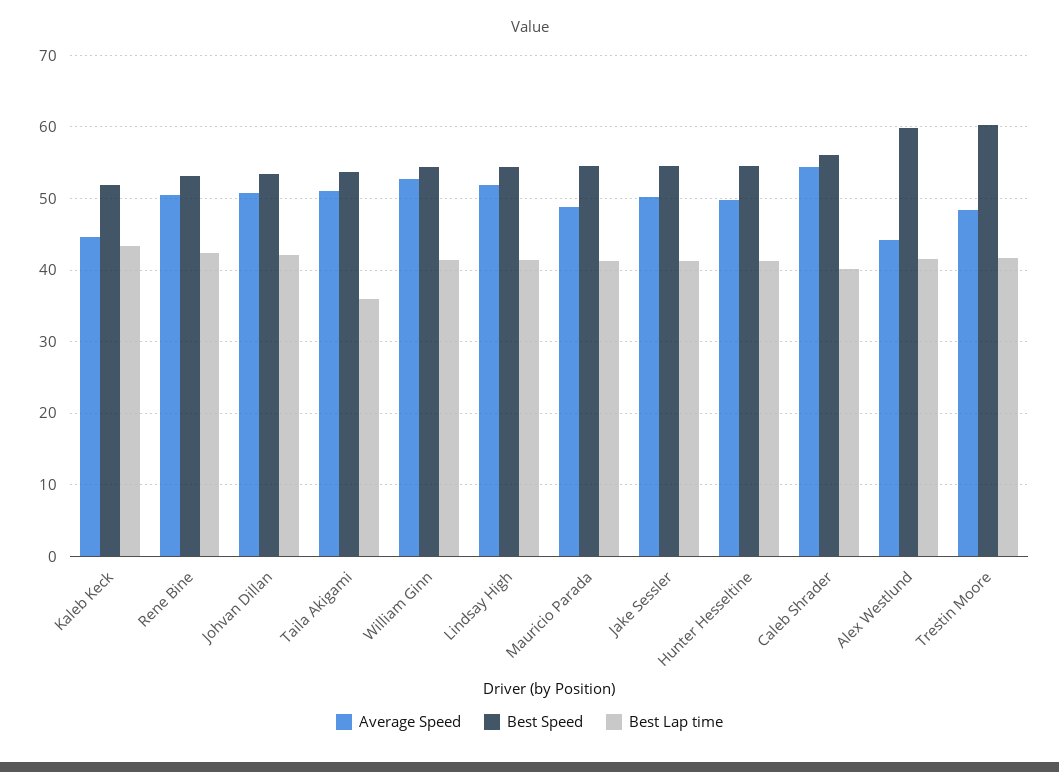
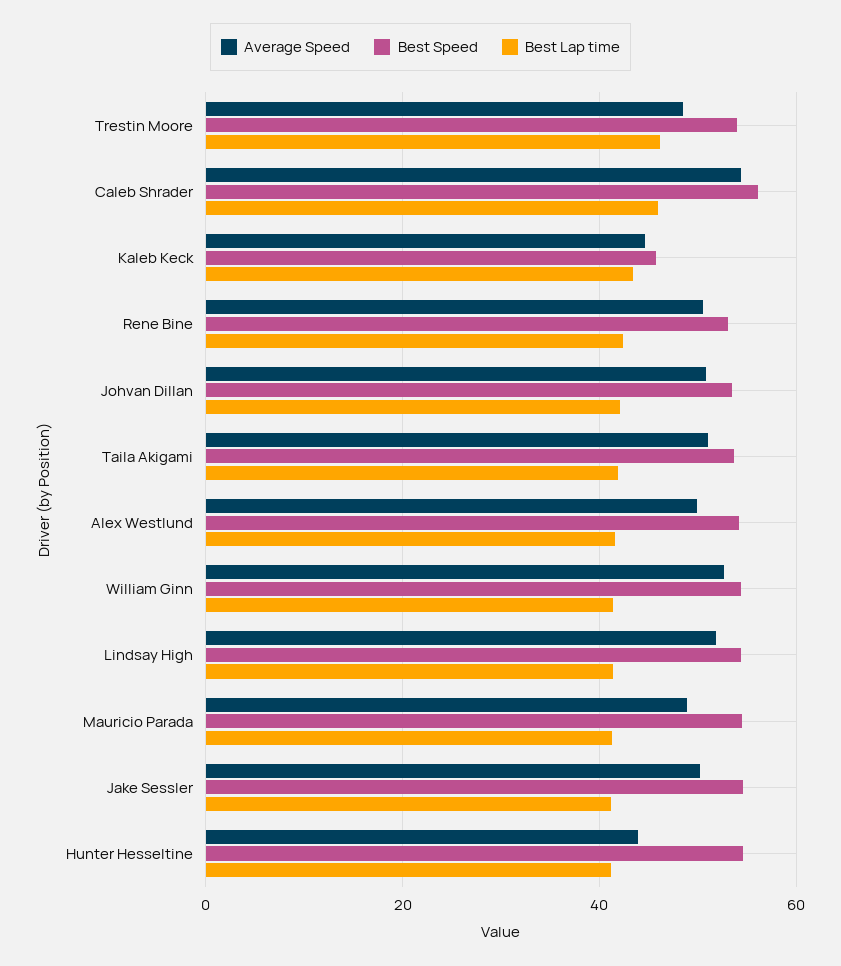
  {
    "Average Speed": {
      "Kaleb Keck": 45,
      "Rene Bine": 51,
      "Johvan Dillan": 51,
      "Taila Akigami": 51,
      "William Ginn": 53,
      "Lindsay High": 52,
      "Mauricio Parada": 49,
      "Jake Sessler": 50,
-     "Hunter Hesseltine": 50,
+     "Hunter Hesseltine": 44,
      "Caleb Shrader": 54,
-     "Alex Westlund": 44,
+     "Alex Westlund": 50,
      "Trestin Moore": 48
    },
    "Best Speed": {
-     "Kaleb Keck": 52,
+     "Kaleb Keck": 46,
      "Rene Bine": 53,
      "Johvan Dillan": 53,
      "Taila Akigami": 54,
      "William Ginn": 54,
      "Lindsay High": 54,
      "Mauricio Parada": 55,
      "Jake Sessler": 55,
      "Hunter Hesseltine": 55,
      "Caleb Shrader": 56,
-     "Alex Westlund": 60,
+     "Alex Westlund": 54,
-     "Trestin Moore": 60
+     "Trestin Moore": 54
    },
    "Best Lap time": {
      "Kaleb Keck": 43,
      "Rene Bine": 42,
      "Johvan Dillan": 42,
-     "Taila Akigami": 36,
+     "Taila Akigami": 42,
      "William Ginn": 41,
      "Lindsay High": 41,
      "Mauricio Parada": 41,
      "Jake Sessler": 41,
      "Hunter Hesseltine": 41,
-     "Caleb Shrader": 40,
+     "Caleb Shrader": 46,
      "Alex Westlund": 42,
-     "Trestin Moore": 42
+     "Trestin Moore": 46
    }
  }

